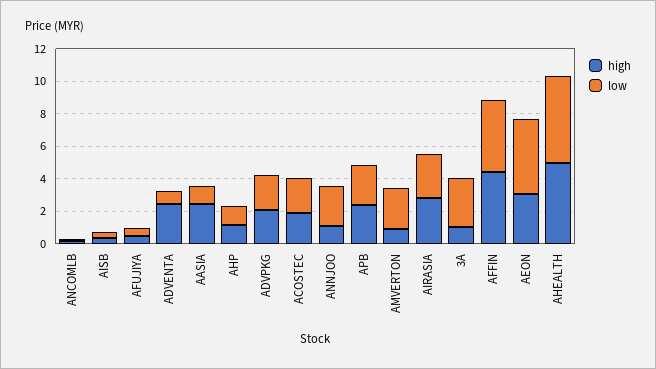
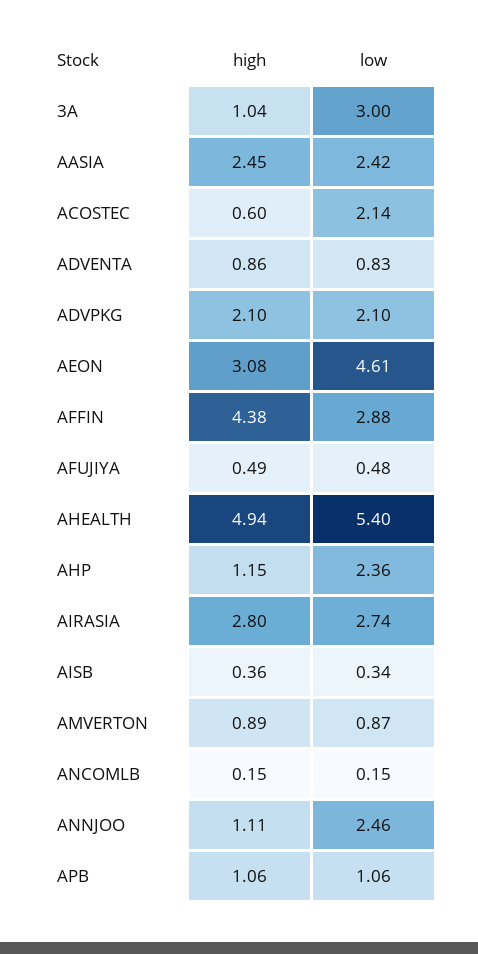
  {
    "high": {
      "ANCOMLB": 0.15,
      "AISB": 0.36,
      "AFUJIYA": 0.49,
-     "ADVENTA": 2.5,
+     "ADVENTA": 0.86,
      "AASIA": 2.45,
      "AHP": 1.15,
      "ADVPKG": 2.1,
-     "ACOSTEC": 2,
+     "ACOSTEC": 0.6,
      "ANNJOO": 1.11,
-     "APB": 2.5,
+     "APB": 1.06,
      "AMVERTON": 0.89,
      "AIRASIA": 2.8,
      "3A": 1.04,
      "AFFIN": 4.38,
      "AEON": 3.08,
      "AHEALTH": 4.94
    },
    "low": {
      "ANCOMLB": 0.15,
      "AISB": 0.34,
      "AFUJIYA": 0.48,
      "ADVENTA": 0.83,
-     "AASIA": 1,
+     "AASIA": 2.42,
-     "AHP": 1,
+     "AHP": 2.36,
      "ADVPKG": 2.1,
      "ACOSTEC": 2.14,
      "ANNJOO": 2.46,
-     "APB": 2.5,
+     "APB": 1.06,
-     "AMVERTON": 2.5,
+     "AMVERTON": 0.87,
      "AIRASIA": 2.74,
      "3A": 3,
-     "AFFIN": 4.5,
+     "AFFIN": 2.88,
      "AEON": 4.61,
      "AHEALTH": 5.4
    }
  }

